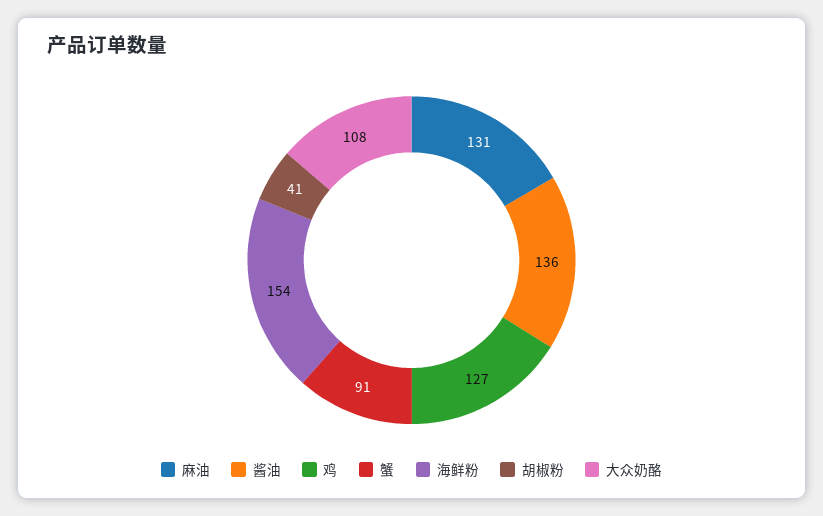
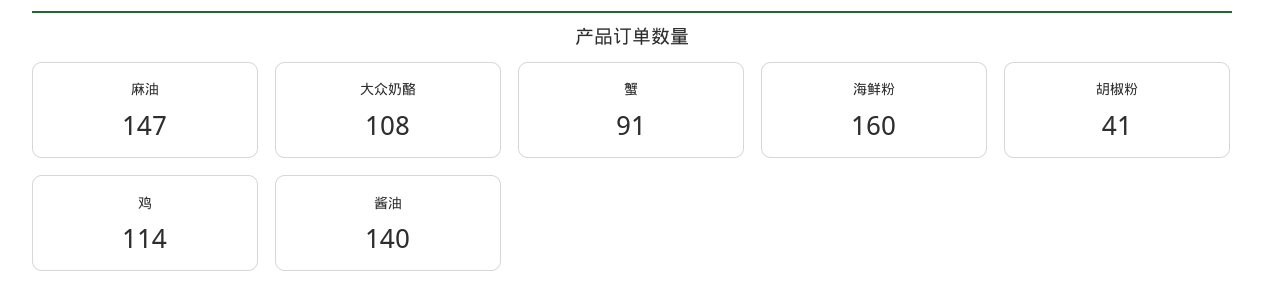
  {
-   "麻油": 131,
+   "麻油": 147,
-   "酱油": 136,
+   "酱油": 140,
-   "鸡": 127,
+   "鸡": 114,
    "蟹": 91,
-   "海鲜粉": 154,
+   "海鲜粉": 160,
    "胡椒粉": 41,
    "大众奶酪": 108
  }

